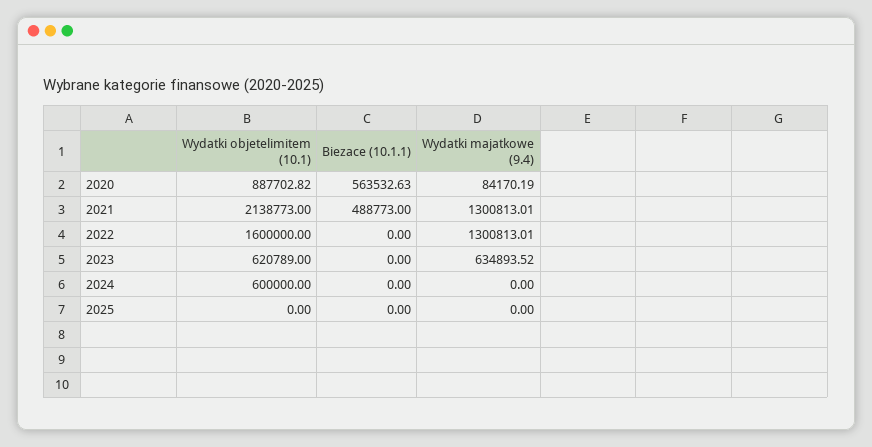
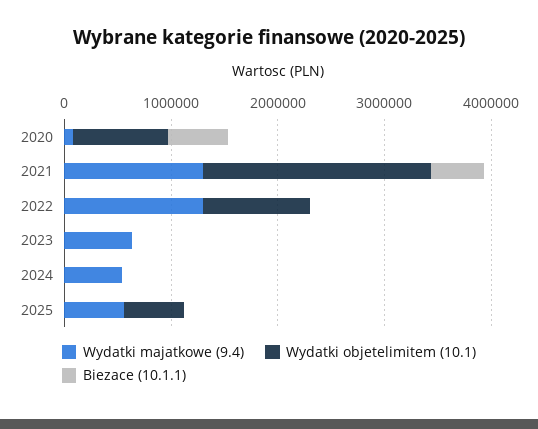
  {
    "Wydatki objetelimitem (10.1)": {
      "2020": 887702.82,
      "2021": 2138773,
-     "2022": 1600000,
+     "2022": 1000000,
-     "2023": 620789,
+     "2023": 0,
-     "2024": 600000,
+     "2024": 0,
-     "2025": 0
+     "2025": 600000
    },
    "Biezace (10.1.1)": {
      "2020": 563532.63,
      "2021": 488773,
      "2022": 0,
      "2023": 0,
      "2024": 0,
      "2025": 0
    },
    "Wydatki majatkowe (9.4)": {
      "2020": 84170.19,
      "2021": 1300813.01,
      "2022": 1300813.01,
      "2023": 634893.52,
-     "2024": 0,
+     "2024": 600000,
-     "2025": 0
+     "2025": 600000
    }
  }

